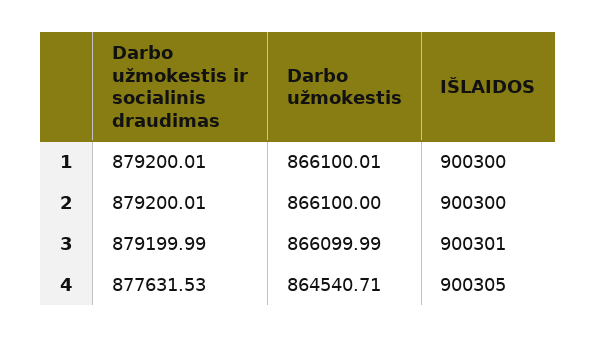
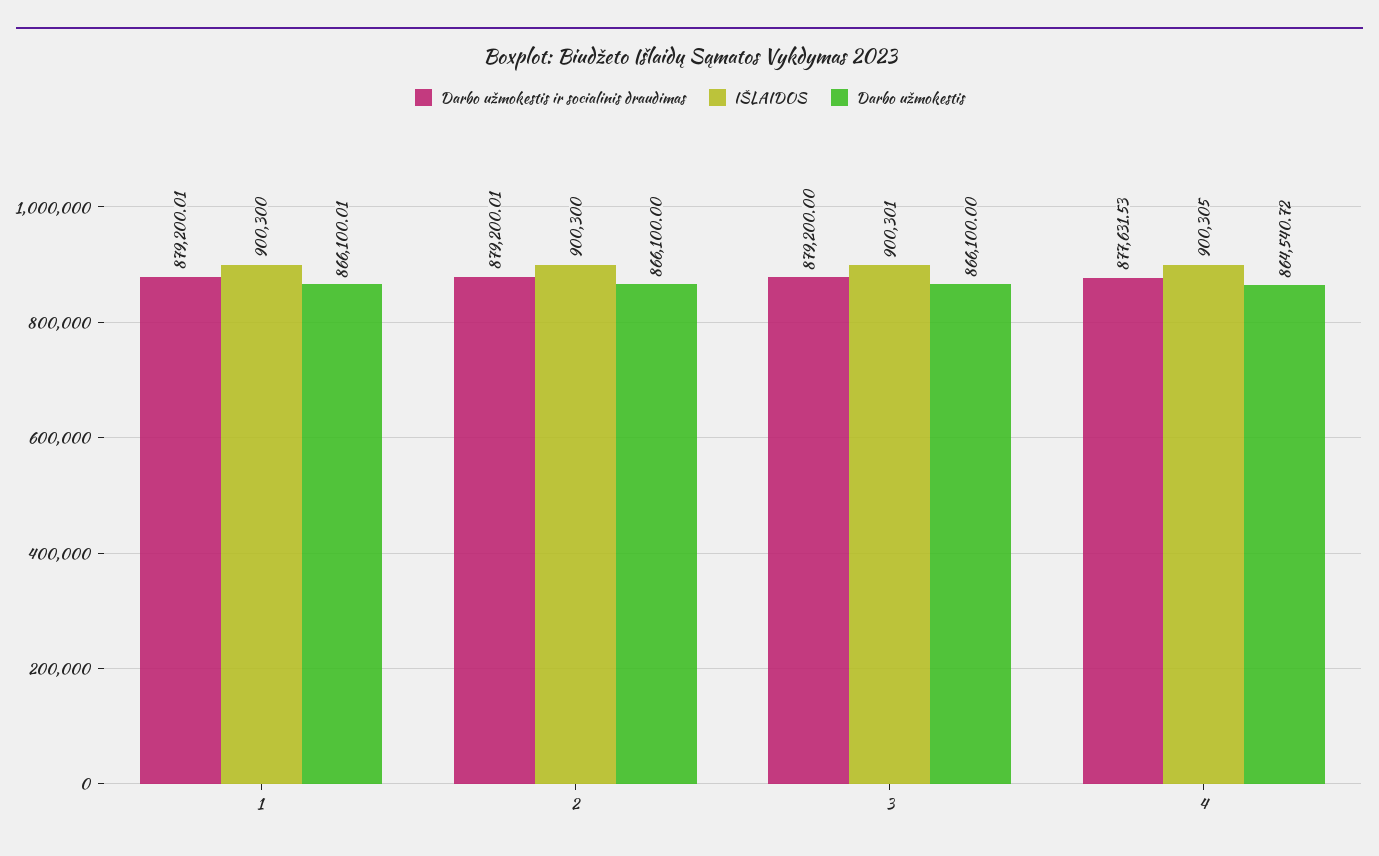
  {
    "Darbo užmokestis ir socialinis draudimas": {
      "1": 879200.01,
      "2": 879200.01,
-     "3": 879199.99,
+     "3": 879200,
      "4": 877631.53
    },
    "Darbo užmokestis": {
      "1": 866100.01,
      "2": 866100,
-     "3": 866099.99,
+     "3": 866100,
-     "4": 864540.71
+     "4": 864540.72
    },
    "IŠLAIDOS": {
      "1": 900300,
      "2": 900300,
      "3": 900301,
      "4": 900305
    }
  }

